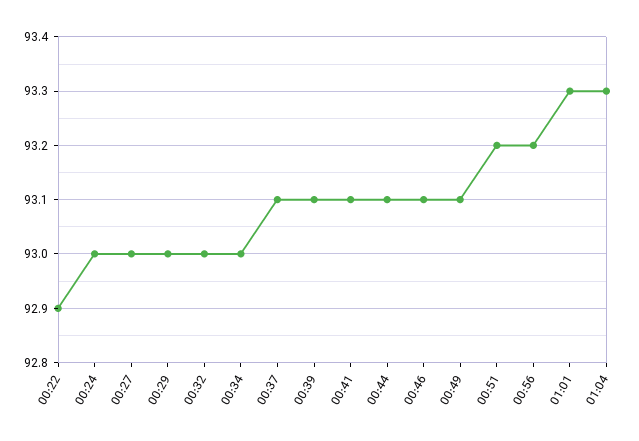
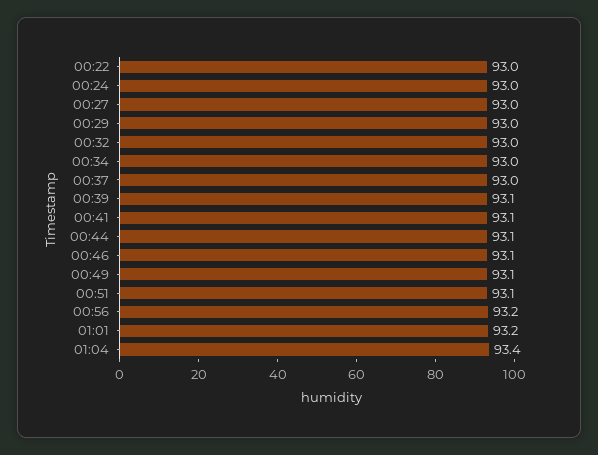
  {
-   "00:22": 92.9,
+   "00:22": 93,
    "00:24": 93,
    "00:27": 93,
    "00:29": 93,
    "00:32": 93,
    "00:34": 93,
-   "00:37": 93.1,
+   "00:37": 93,
    "00:39": 93.1,
    "00:41": 93.1,
    "00:44": 93.1,
    "00:46": 93.1,
    "00:49": 93.1,
-   "00:51": 93.2,
+   "00:51": 93.1,
    "00:56": 93.2,
-   "01:01": 93.3,
+   "01:01": 93.2,
-   "01:04": 93.3
+   "01:04": 93.4
  }

